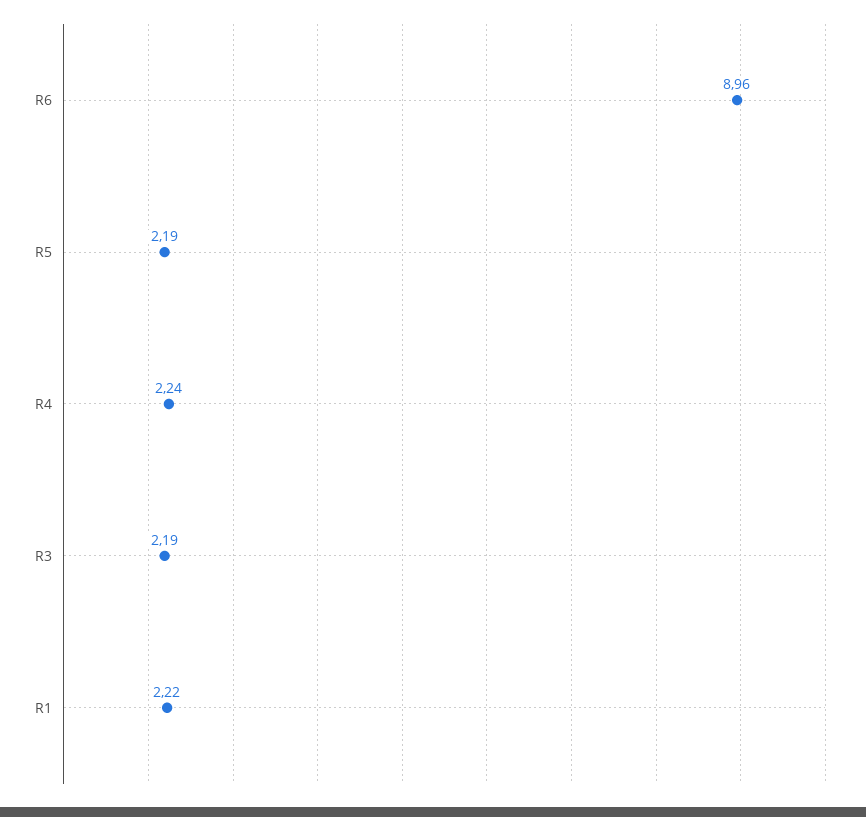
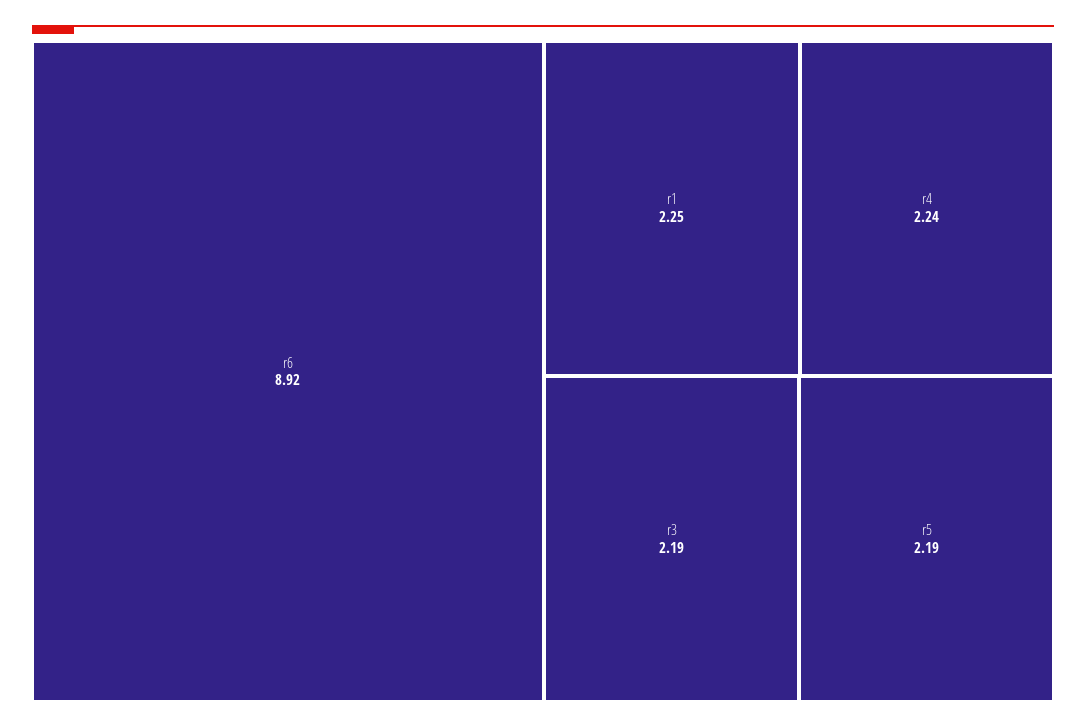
  {
-   "R6": 8.96,
+   "R6": 8.92,
    "R5": 2.19,
    "R4": 2.24,
    "R3": 2.19,
-   "R1": 2.22
+   "R1": 2.25
  }

